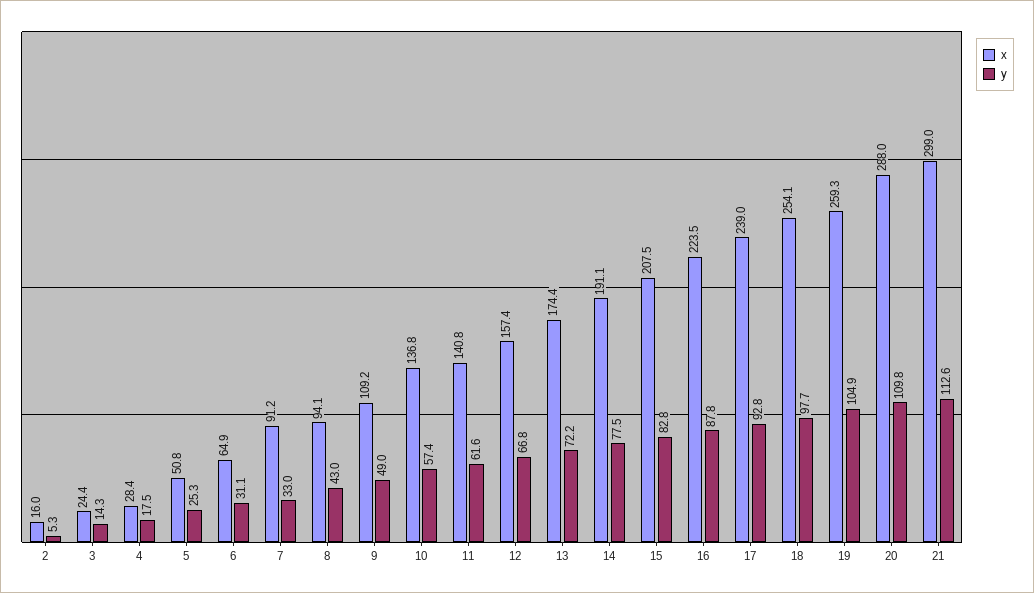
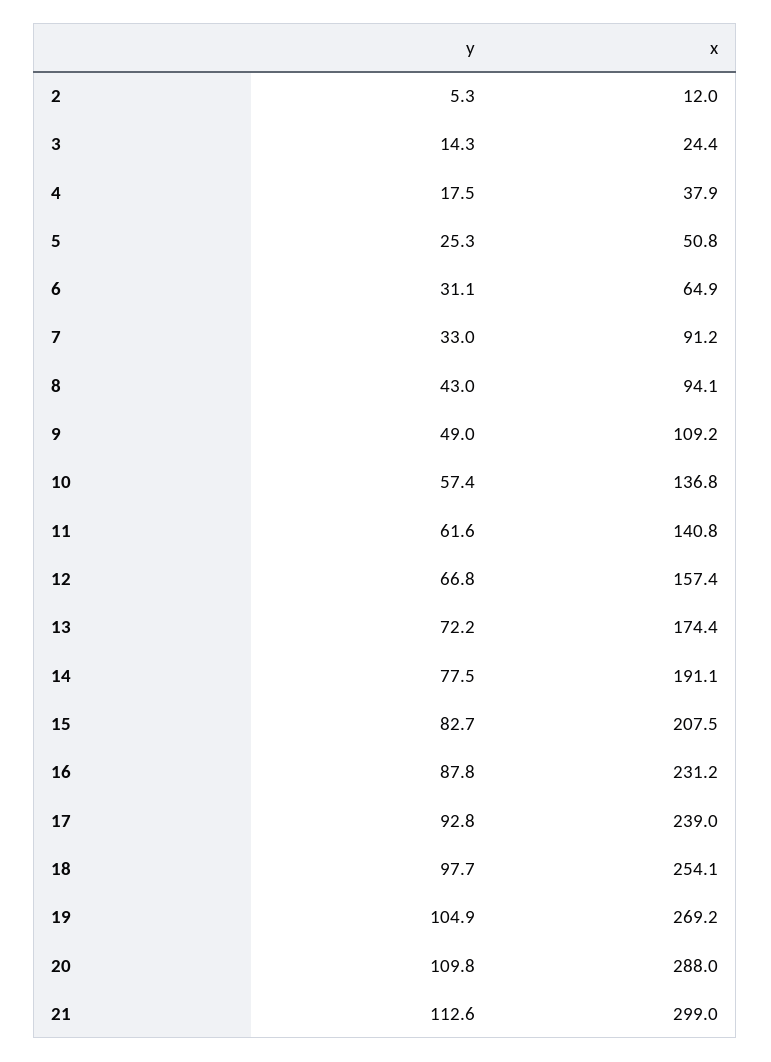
  {
    "x": {
-     "2": 16,
+     "2": 12,
      "3": 24.4,
-     "4": 28.4,
+     "4": 37.9,
      "5": 50.8,
      "6": 64.9,
      "7": 91.2,
      "8": 94.1,
      "9": 109.2,
      "10": 136.8,
      "11": 140.8,
      "12": 157.4,
      "13": 174.4,
      "14": 191.1,
      "15": 207.5,
-     "16": 223.5,
+     "16": 231.2,
      "17": 239,
      "18": 254.1,
-     "19": 259.3,
+     "19": 269.2,
      "20": 288,
      "21": 299
    },
    "y": {
      "2": 5.3,
      "3": 14.3,
      "4": 17.5,
      "5": 25.3,
      "6": 31.1,
      "7": 33,
      "8": 43,
      "9": 49,
      "10": 57.4,
      "11": 61.6,
      "12": 66.8,
      "13": 72.2,
      "14": 77.5,
-     "15": 82.8,
+     "15": 82.7,
      "16": 87.8,
      "17": 92.8,
      "18": 97.7,
      "19": 104.9,
      "20": 109.8,
      "21": 112.6
    }
  }

